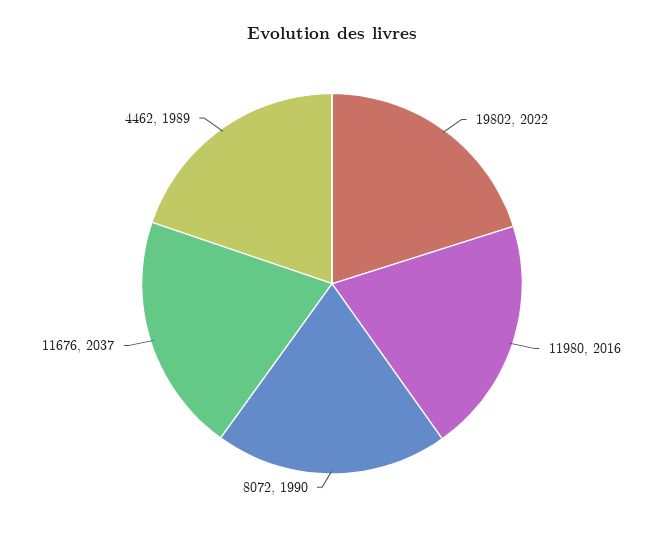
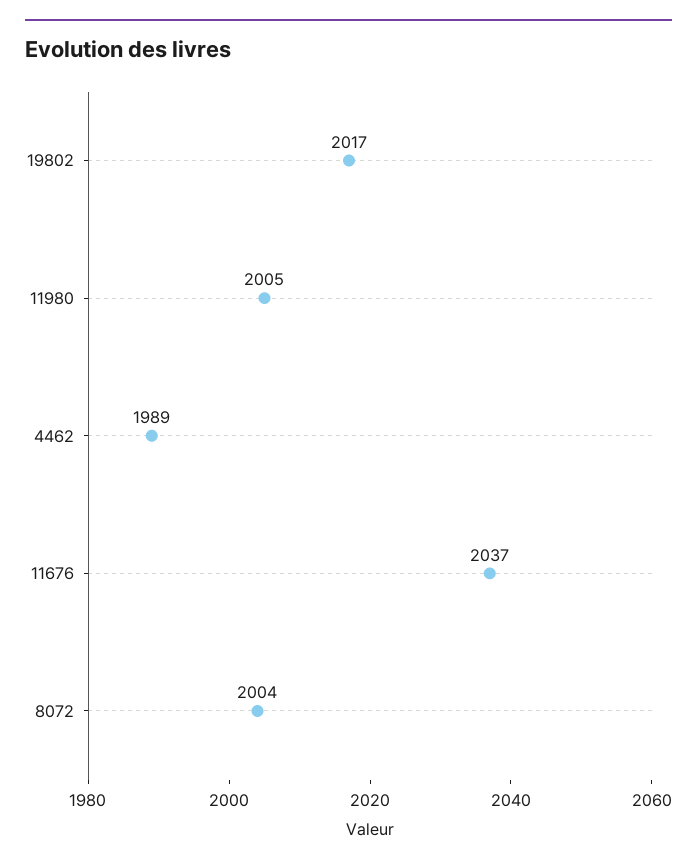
  {
-   "19802": 2022,
+   "19802": 2017,
-   "11980": 2016,
+   "11980": 2005,
-   "8072": 1990,
+   "8072": 2004,
    "11676": 2037,
    "4462": 1989
  }

